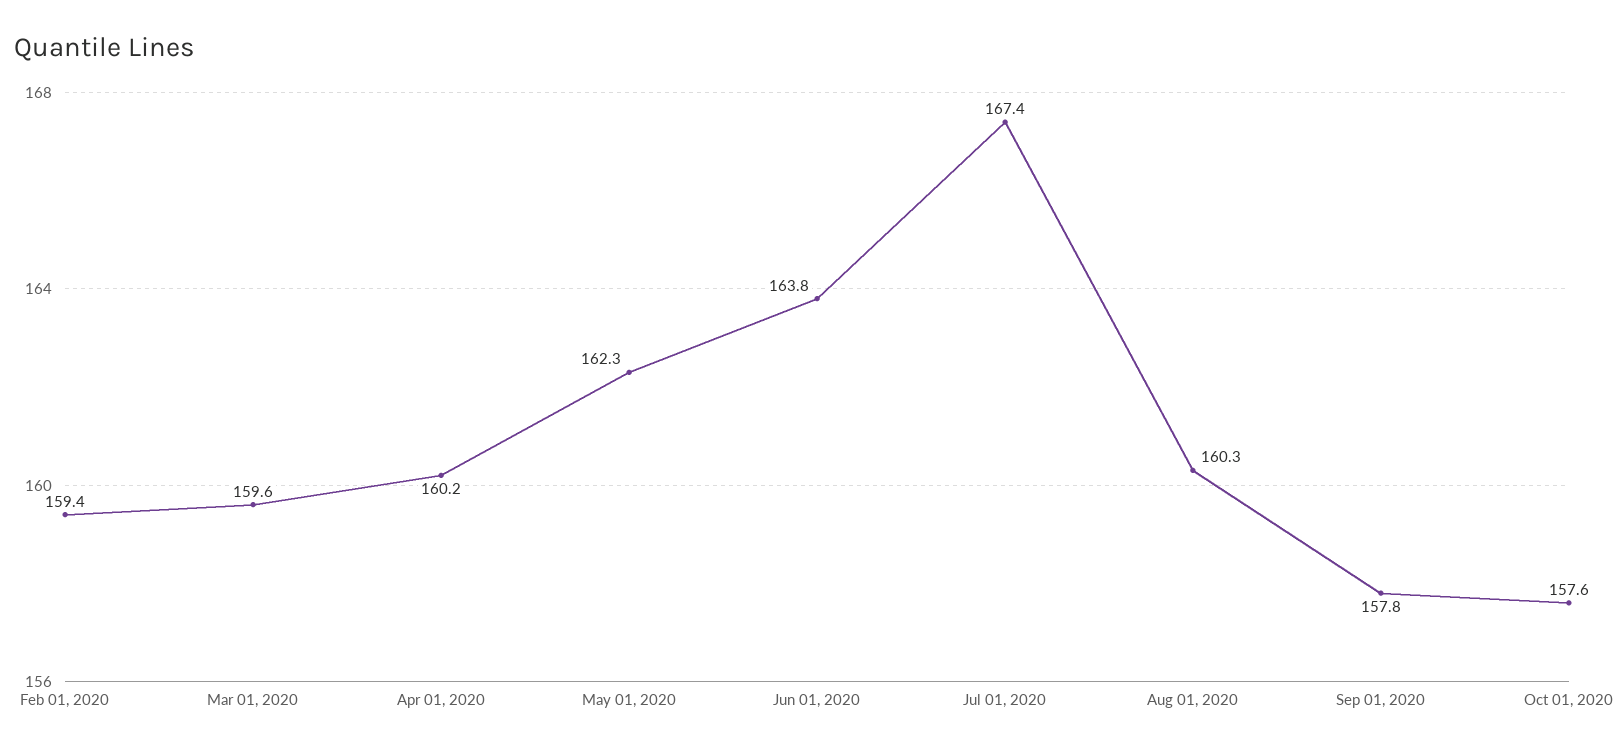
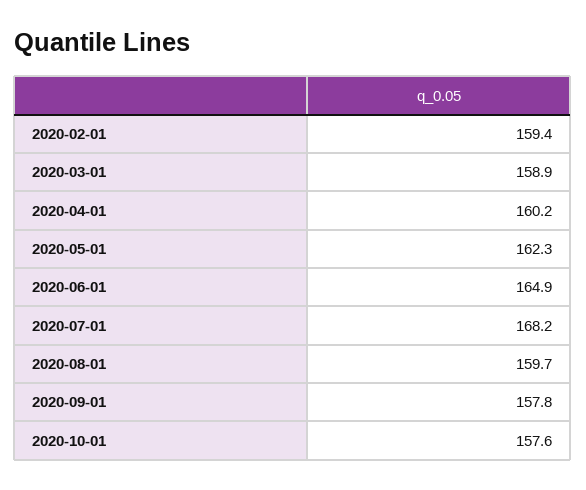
  {
    "Feb 01, 2020": 159.4,
-   "Mar 01, 2020": 159.6,
+   "Mar 01, 2020": 158.9,
    "Apr 01, 2020": 160.2,
    "May 01, 2020": 162.3,
-   "Jun 01, 2020": 163.8,
+   "Jun 01, 2020": 164.9,
-   "Jul 01, 2020": 167.4,
+   "Jul 01, 2020": 168.2,
-   "Aug 01, 2020": 160.3,
+   "Aug 01, 2020": 159.7,
    "Sep 01, 2020": 157.8,
    "Oct 01, 2020": 157.6
  }

